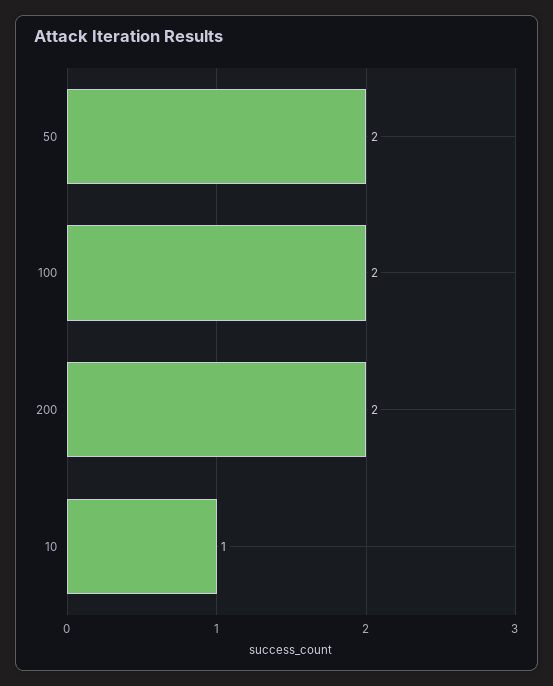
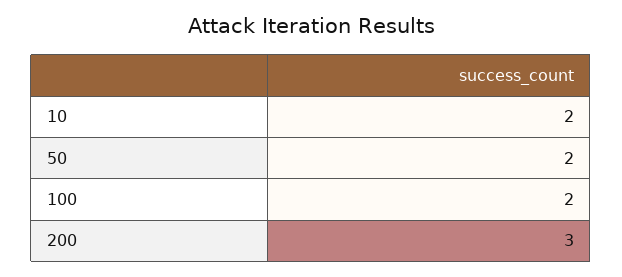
  {
    "50": 2,
    "100": 2,
-   "200": 2,
+   "200": 3,
-   "10": 1
+   "10": 2
  }

